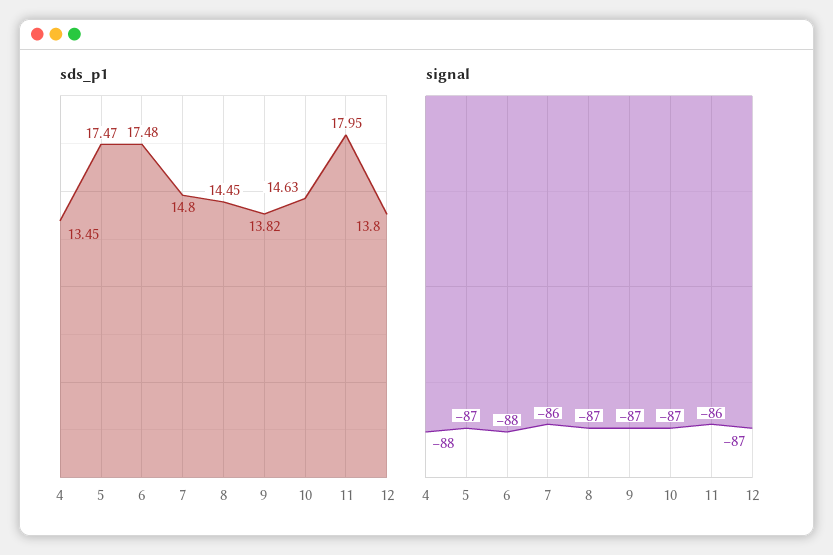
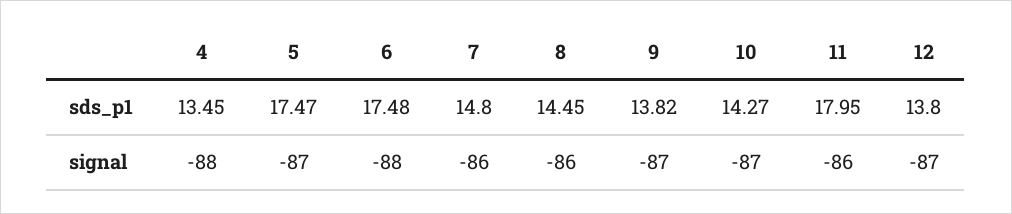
  {
    "sds_p1": {
      "4": 13.45,
      "5": 17.47,
      "6": 17.48,
      "7": 14.8,
      "8": 14.45,
      "9": 13.82,
-     "10": 14.63,
+     "10": 14.27,
      "11": 17.95,
      "12": 13.8
    },
    "signal": {
      "4": -88,
      "5": -87,
      "6": -88,
      "7": -86,
-     "8": -87,
+     "8": -86,
      "9": -87,
      "10": -87,
      "11": -86,
      "12": -87
    }
  }

